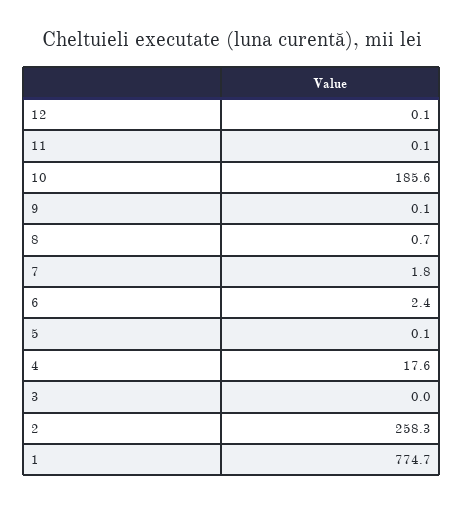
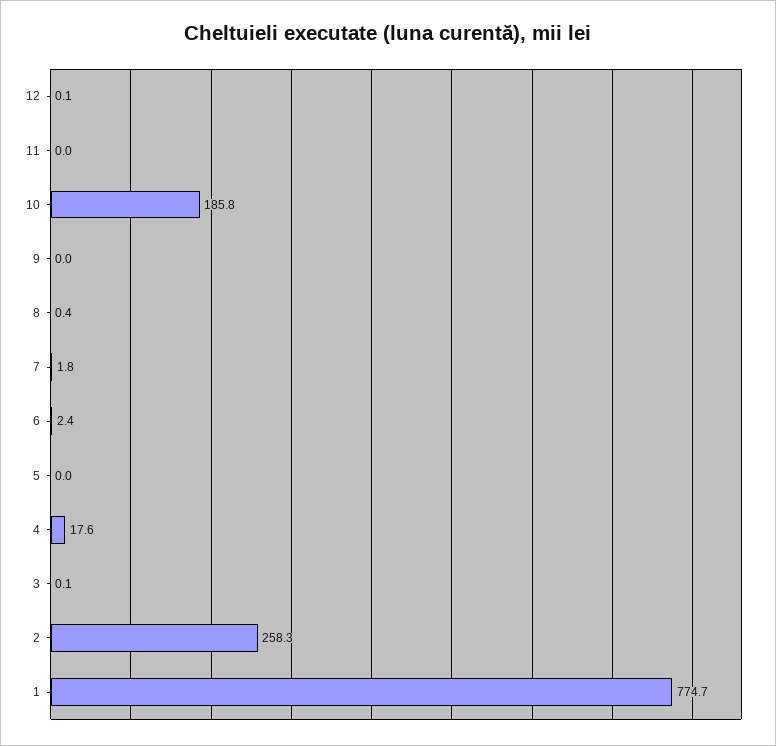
  {
    "12": 0.1,
-   "11": 0.1,
+   "11": 0,
-   "10": 185.6,
+   "10": 185.8,
-   "9": 0.1,
+   "9": 0,
-   "8": 0.7,
+   "8": 0.4,
    "7": 1.8,
    "6": 2.4,
-   "5": 0.1,
+   "5": 0,
    "4": 17.6,
-   "3": 0,
+   "3": 0.1,
    "2": 258.3,
    "1": 774.7
  }

